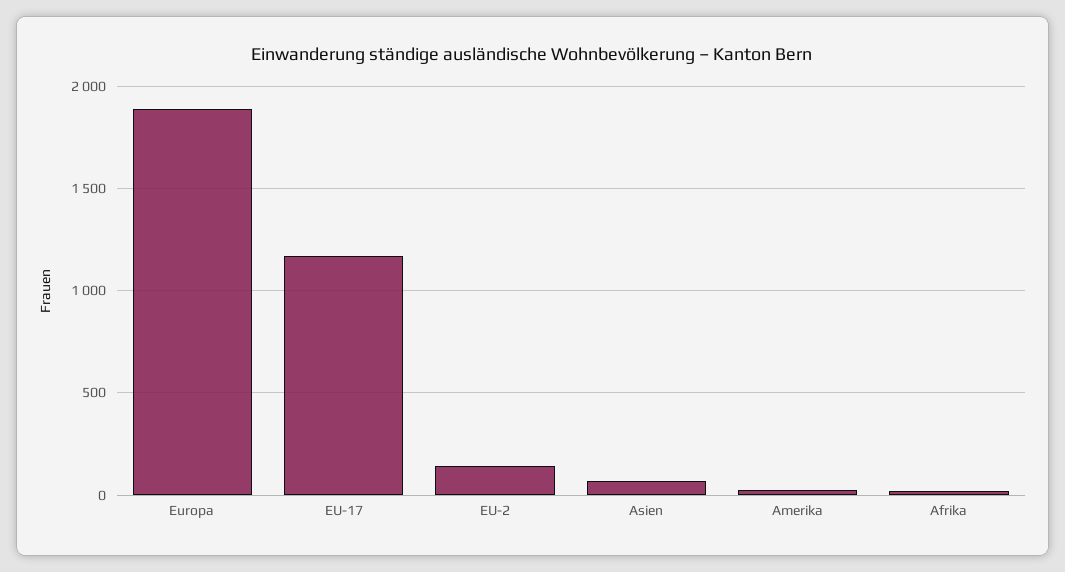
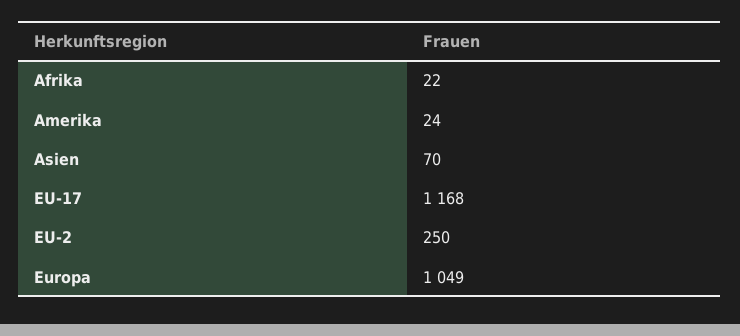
  {
-   "Europa": 1900,
+   "Europa": 1049,
    "EU-17": 1168,
-   "EU-2": 150,
+   "EU-2": 250,
    "Asien": 70,
    "Amerika": 24,
    "Afrika": 22
  }

